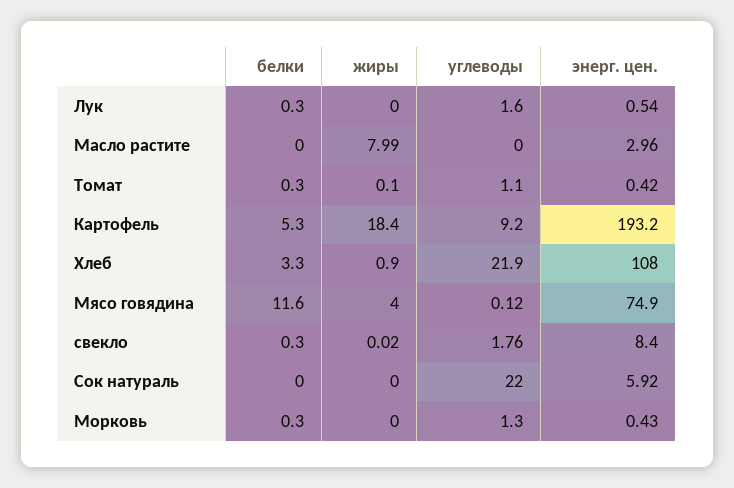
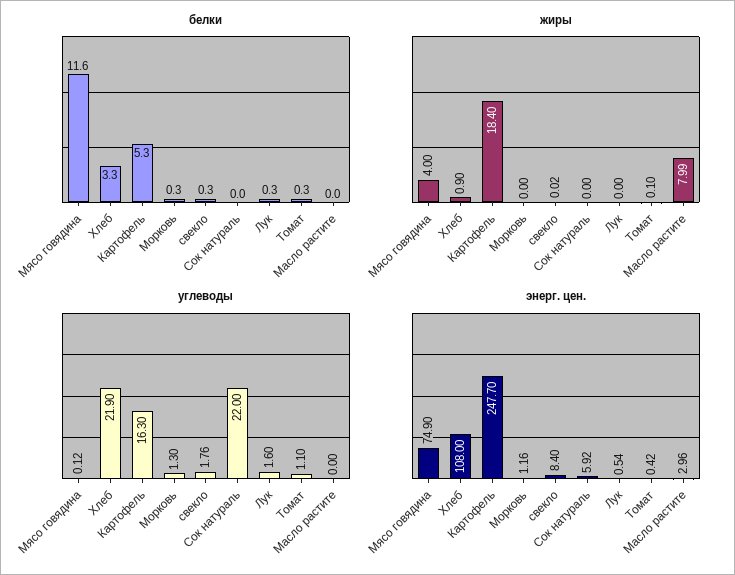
  {
    "белки": {
      "Лук": 0.3,
      "Масло растите": 0,
      "Томат": 0.3,
      "Картофель": 5.3,
      "Хлеб": 3.3,
      "Мясо говядина": 11.6,
      "свекло": 0.3,
      "Сок натураль": 0,
      "Морковь": 0.3
    },
    "жиры": {
      "Лук": 0,
      "Масло растите": 7.99,
      "Томат": 0.1,
      "Картофель": 18.4,
      "Хлеб": 0.9,
      "Мясо говядина": 4,
      "свекло": 0.02,
      "Сок натураль": 0,
      "Морковь": 0
    },
    "углеводы": {
      "Лук": 1.6,
      "Масло растите": 0,
      "Томат": 1.1,
-     "Картофель": 9.2,
+     "Картофель": 16.3,
      "Хлеб": 21.9,
      "Мясо говядина": 0.12,
      "свекло": 1.76,
      "Сок натураль": 22,
      "Морковь": 1.3
    },
    "энерг. цен.": {
      "Лук": 0.54,
      "Масло растите": 2.96,
      "Томат": 0.42,
-     "Картофель": 193.2,
+     "Картофель": 247.7,
      "Хлеб": 108,
      "Мясо говядина": 74.9,
      "свекло": 8.4,
      "Сок натураль": 5.92,
-     "Морковь": 0.43
+     "Морковь": 1.16
    }
  }

